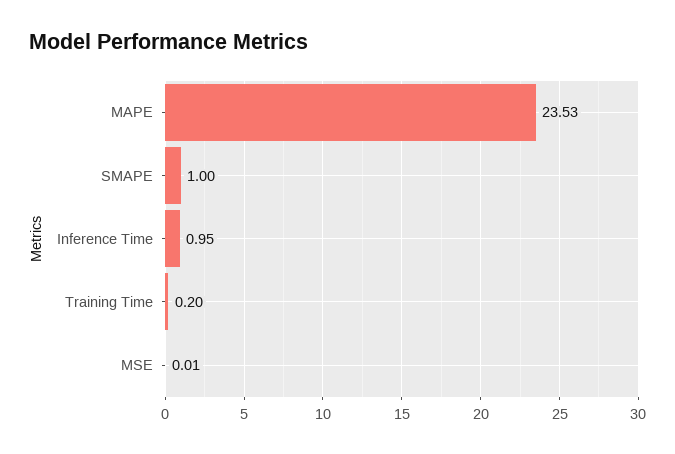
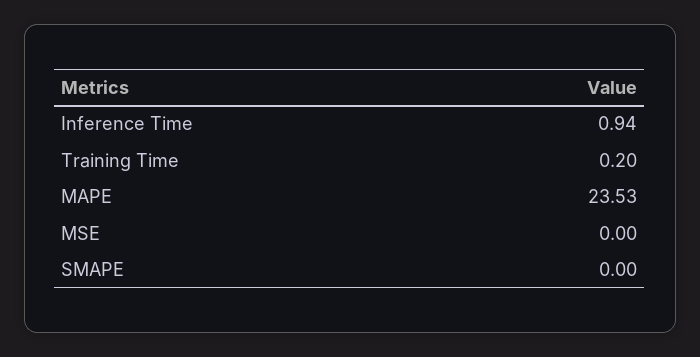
  {
    "MAPE": 23.53,
-   "SMAPE": 1,
+   "SMAPE": 0,
-   "Inference Time": 0.95,
+   "Inference Time": 0.94,
    "Training Time": 0.2,
-   "MSE": 0.01
+   "MSE": 0
  }

